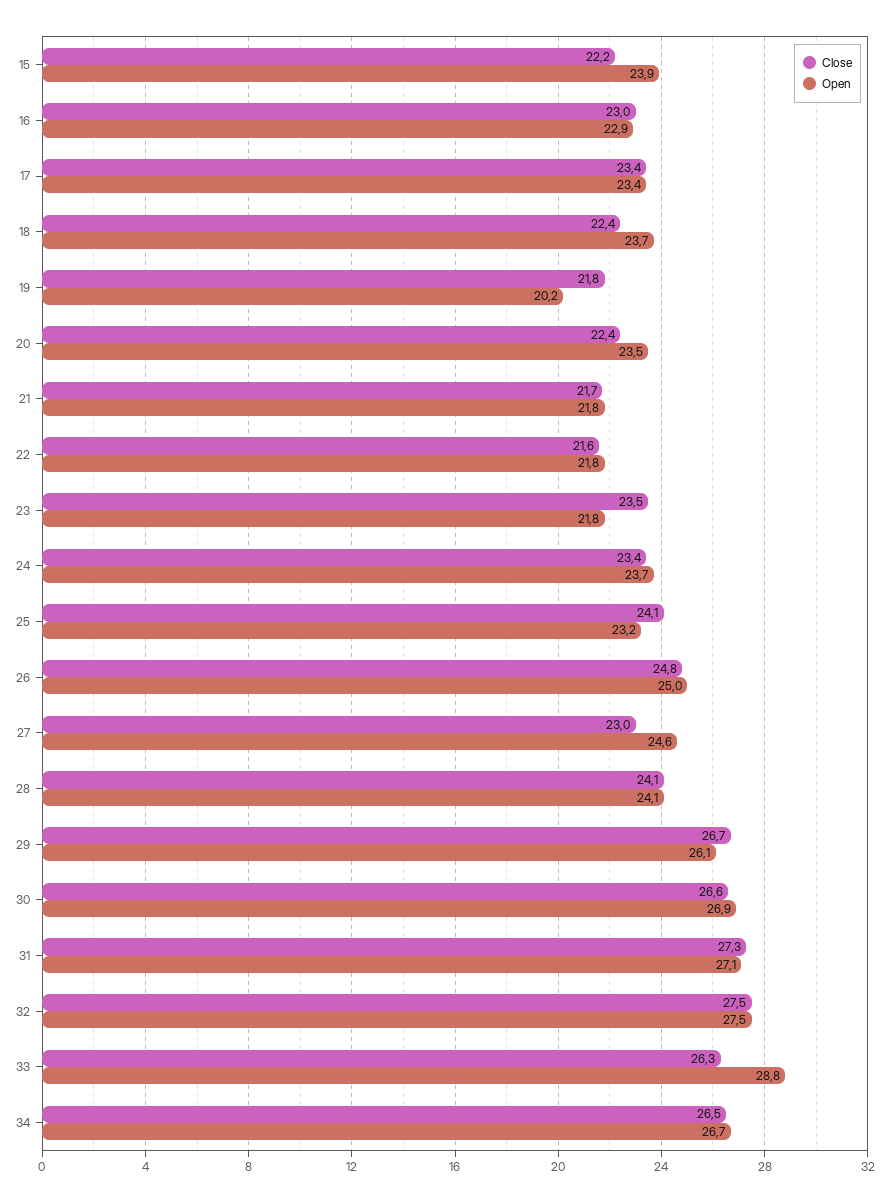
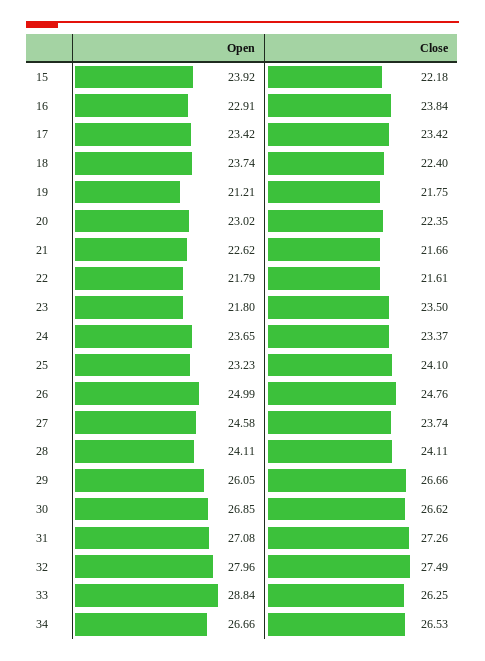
  {
    "Close": {
      "15": 22.18,
-     "16": 23,
+     "16": 23.84,
      "17": 23.42,
      "18": 22.4,
      "19": 21.75,
      "20": 22.35,
      "21": 21.66,
      "22": 21.61,
      "23": 23.5,
      "24": 23.37,
      "25": 24.1,
      "26": 24.76,
-     "27": 23,
+     "27": 23.74,
      "28": 24.11,
      "29": 26.66,
      "30": 26.62,
      "31": 27.26,
      "32": 27.49,
      "33": 26.25,
      "34": 26.53
    },
    "Open": {
      "15": 23.92,
      "16": 22.91,
      "17": 23.42,
      "18": 23.74,
-     "19": 20.2,
+     "19": 21.21,
-     "20": 23.5,
+     "20": 23.02,
-     "21": 21.8,
+     "21": 22.62,
      "22": 21.79,
      "23": 21.8,
      "24": 23.65,
      "25": 23.23,
      "26": 24.99,
      "27": 24.58,
      "28": 24.11,
      "29": 26.05,
      "30": 26.85,
      "31": 27.08,
-     "32": 27.5,
+     "32": 27.96,
      "33": 28.84,
      "34": 26.66
    }
  }

